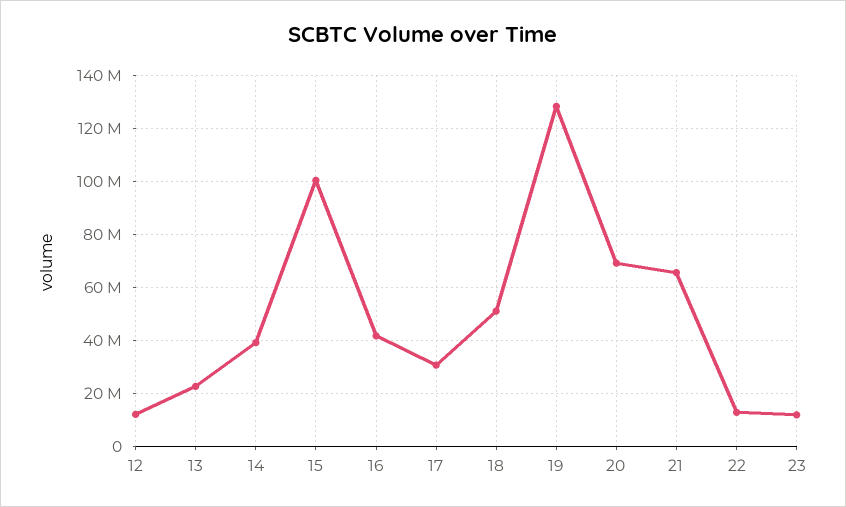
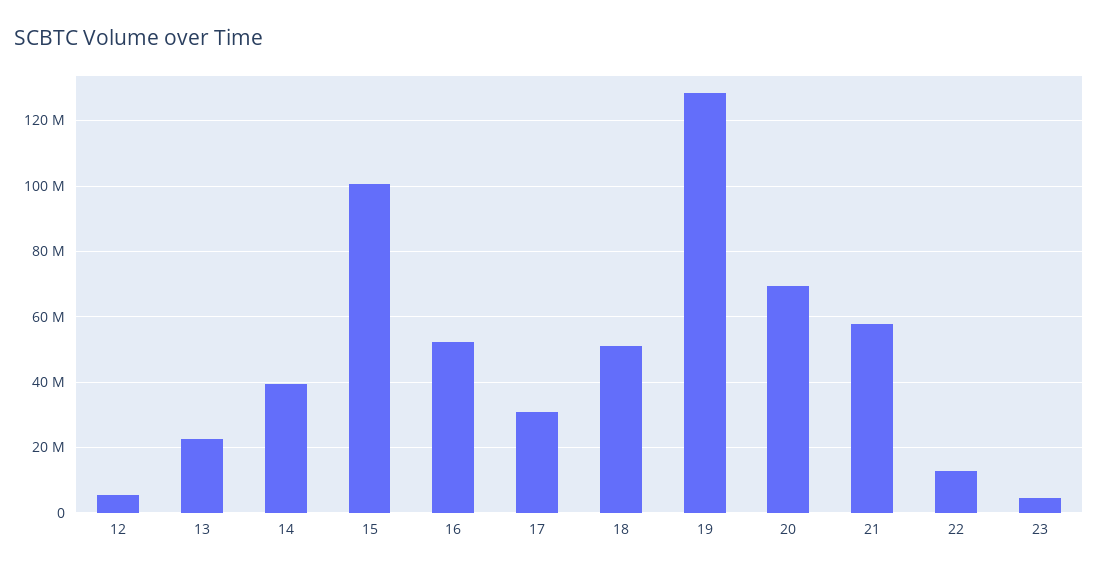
  {
-   "12": 12500000,
+   "12": 6000000,
    "13": 22000000,
    "14": 40000000,
    "15": 100000000,
-   "16": 42500000,
+   "16": 52000000,
    "17": 30000000,
    "18": 52000000,
    "19": 128000000,
    "20": 70000000,
-   "21": 65000000,
+   "21": 58000000,
    "22": 12000000,
-   "23": 12500000
+   "23": 4000000
  }

